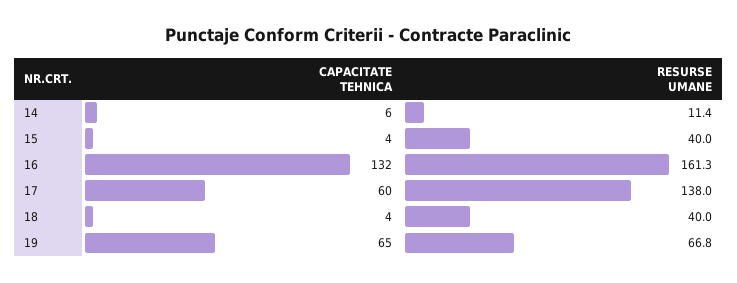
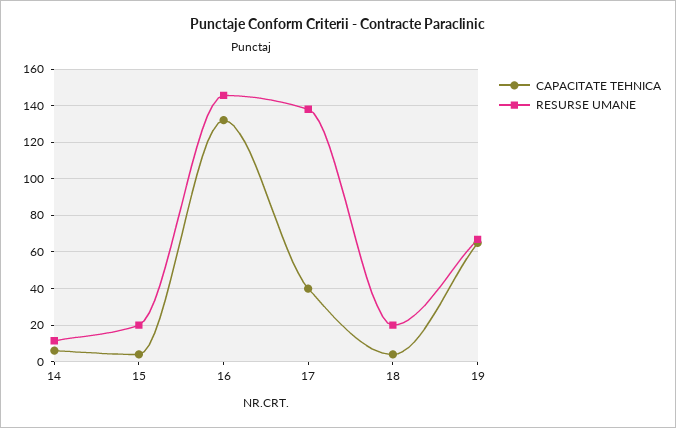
  {
    "CAPACITATE TEHNICA": {
      "14": 6,
      "15": 4,
      "16": 132,
-     "17": 60,
+     "17": 40,
      "18": 4,
      "19": 65
    },
    "RESURSE UMANE": {
      "14": 11.4,
-     "15": 40,
+     "15": 20,
-     "16": 161.3,
+     "16": 145,
      "17": 138,
-     "18": 40,
+     "18": 20,
      "19": 66.8
    }
  }

